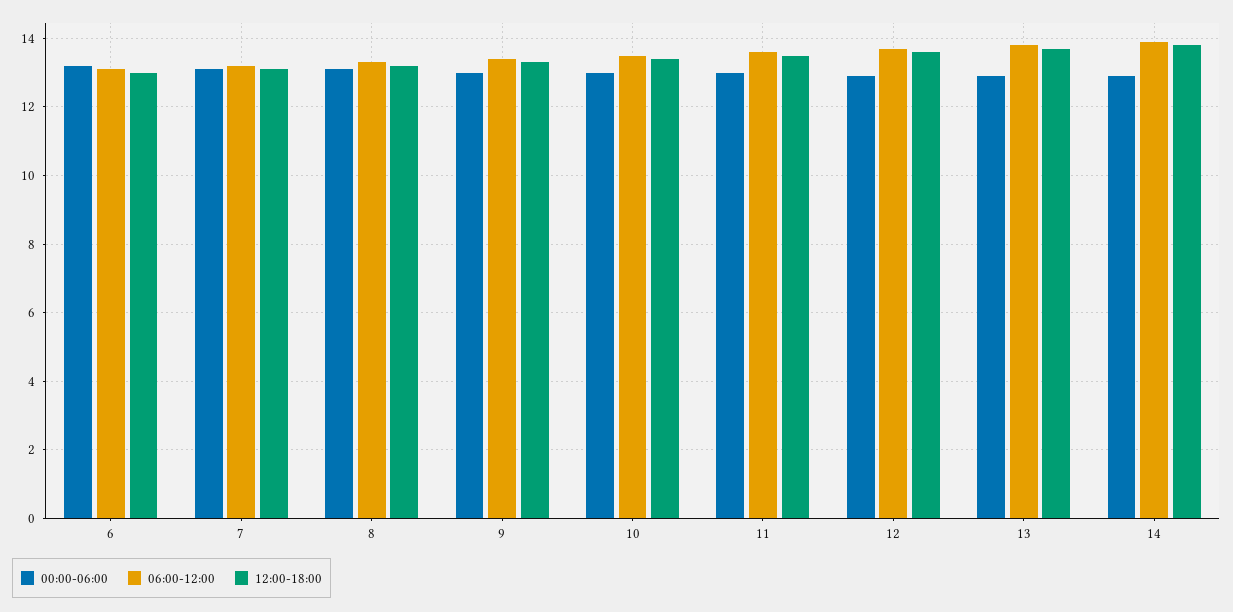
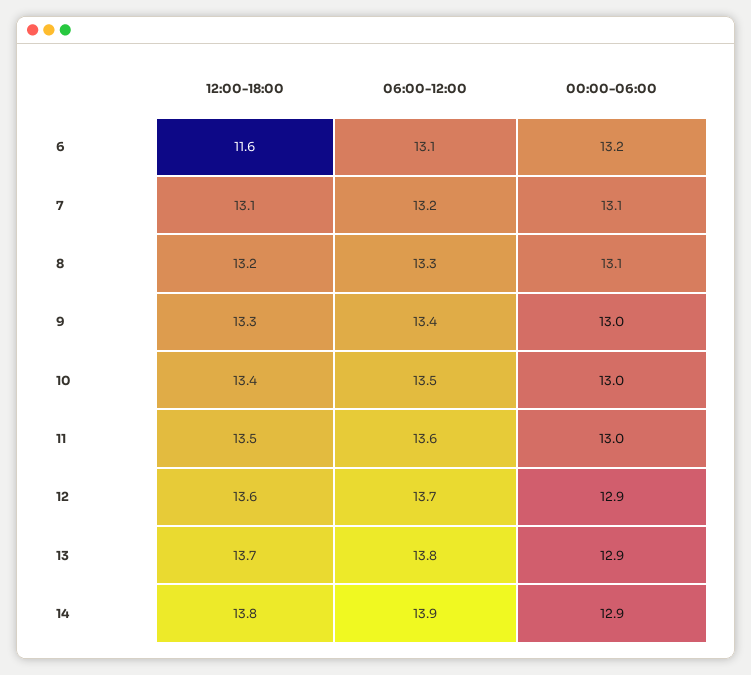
  {
    "00:00-06:00": {
      "6": 13.2,
      "7": 13.1,
      "8": 13.1,
      "9": 13,
      "10": 13,
      "11": 13,
      "12": 12.9,
      "13": 12.9,
      "14": 12.9
    },
    "06:00-12:00": {
      "6": 13.1,
      "7": 13.2,
      "8": 13.3,
      "9": 13.4,
      "10": 13.5,
      "11": 13.6,
      "12": 13.7,
      "13": 13.8,
      "14": 13.9
    },
    "12:00-18:00": {
-     "6": 13,
+     "6": 11.6,
      "7": 13.1,
      "8": 13.2,
      "9": 13.3,
      "10": 13.4,
      "11": 13.5,
      "12": 13.6,
      "13": 13.7,
      "14": 13.8
    }
  }

